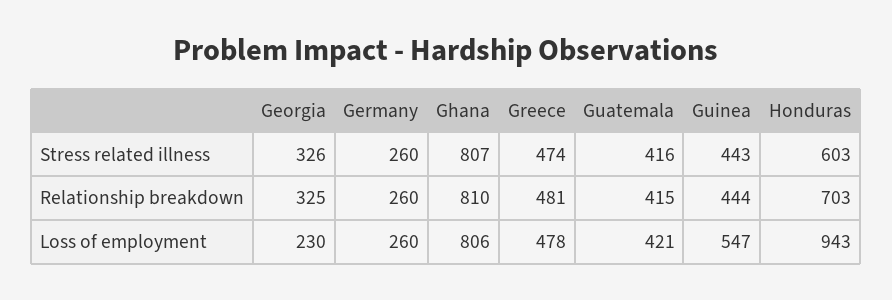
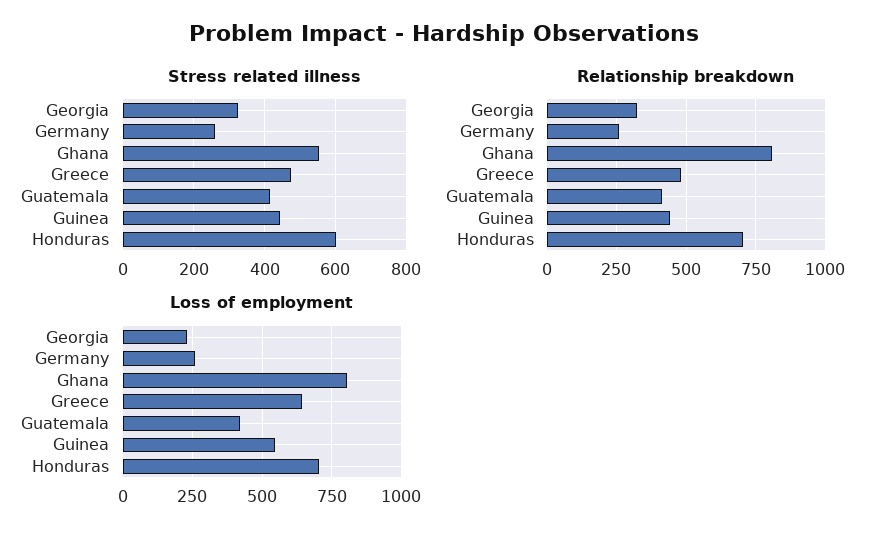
  {
    "Stress related illness": {
      "Georgia": 326,
      "Germany": 260,
-     "Ghana": 807,
+     "Ghana": 560,
      "Greece": 474,
      "Guatemala": 416,
      "Guinea": 443,
      "Honduras": 603
    },
    "Relationship breakdown": {
      "Georgia": 325,
      "Germany": 260,
      "Ghana": 810,
      "Greece": 481,
      "Guatemala": 415,
      "Guinea": 444,
      "Honduras": 703
    },
    "Loss of employment": {
      "Georgia": 230,
      "Germany": 260,
      "Ghana": 806,
-     "Greece": 478,
+     "Greece": 650,
      "Guatemala": 421,
      "Guinea": 547,
-     "Honduras": 943
+     "Honduras": 700
    }
  }

